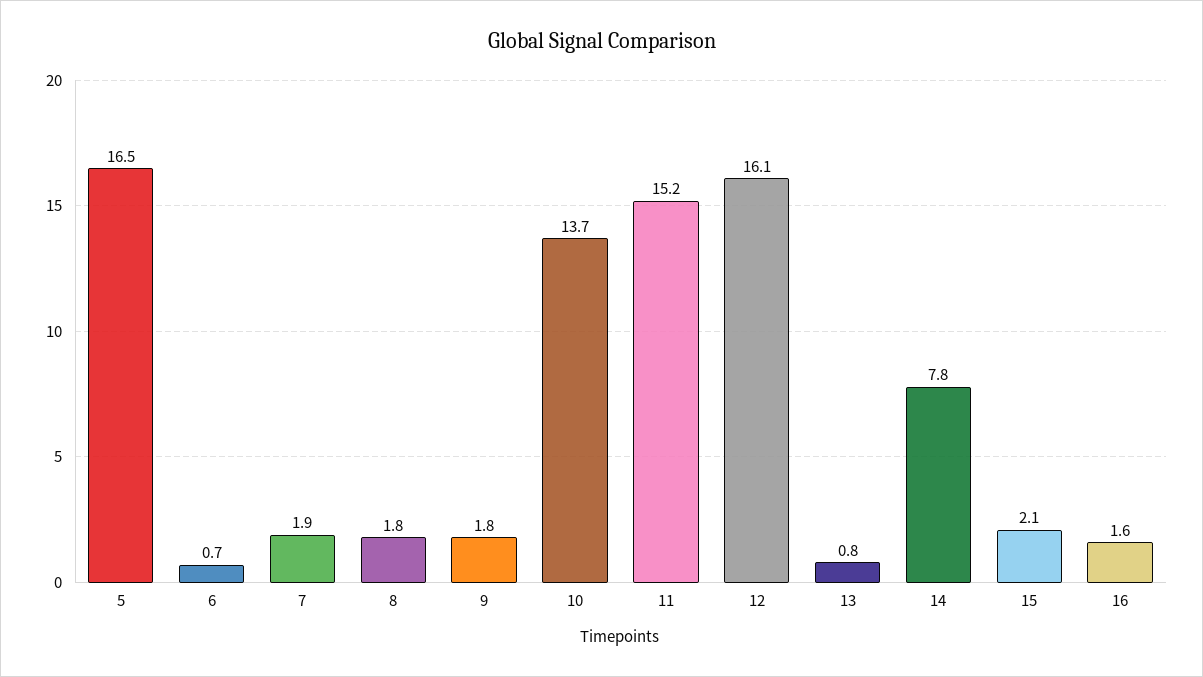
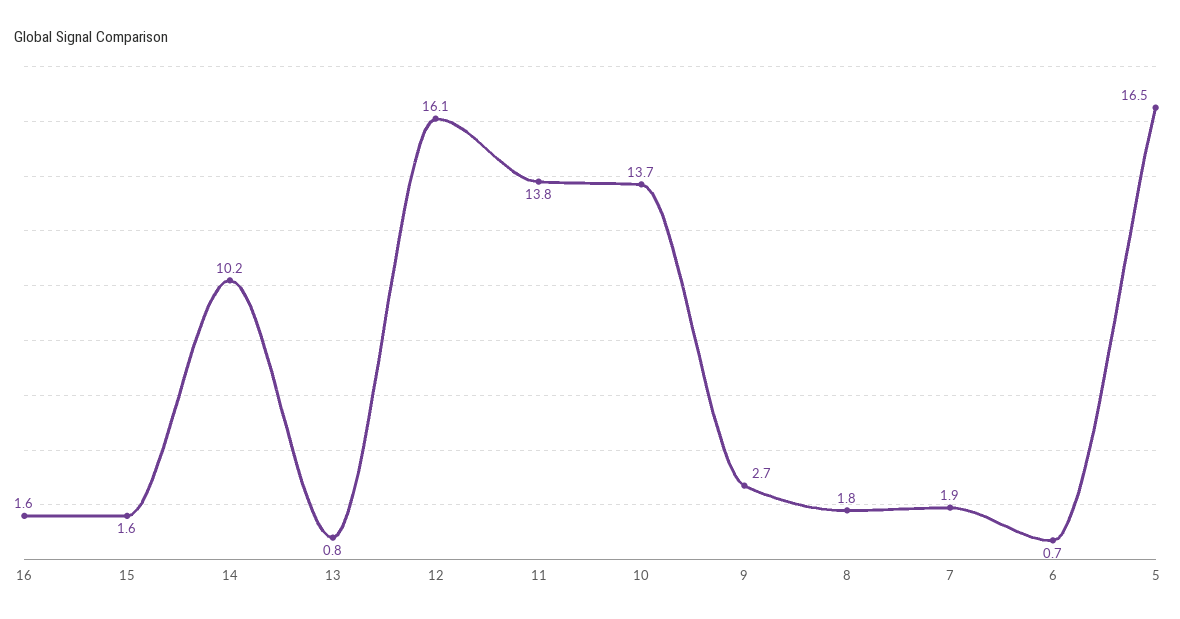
  {
    "5": 16.5,
    "6": 0.7,
    "7": 1.9,
    "8": 1.8,
-   "9": 1.8,
+   "9": 2.7,
    "10": 13.7,
-   "11": 15.2,
+   "11": 13.8,
    "12": 16.1,
    "13": 0.8,
-   "14": 7.8,
+   "14": 10.2,
-   "15": 2.1,
+   "15": 1.6,
    "16": 1.6
  }

